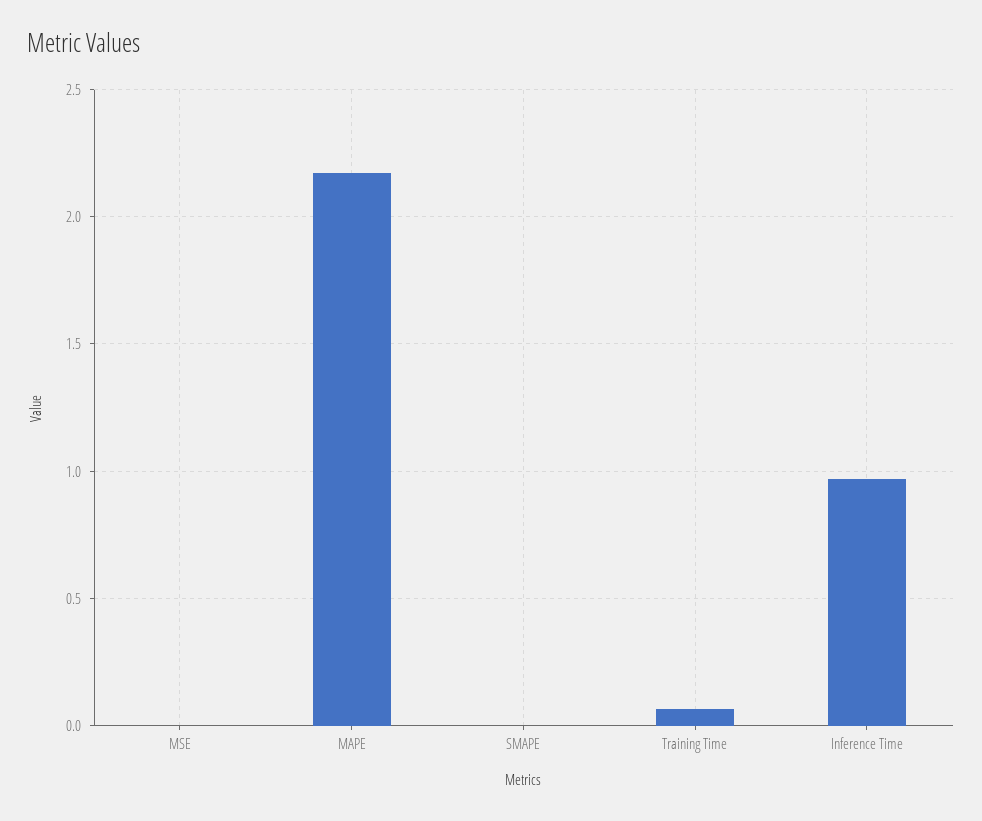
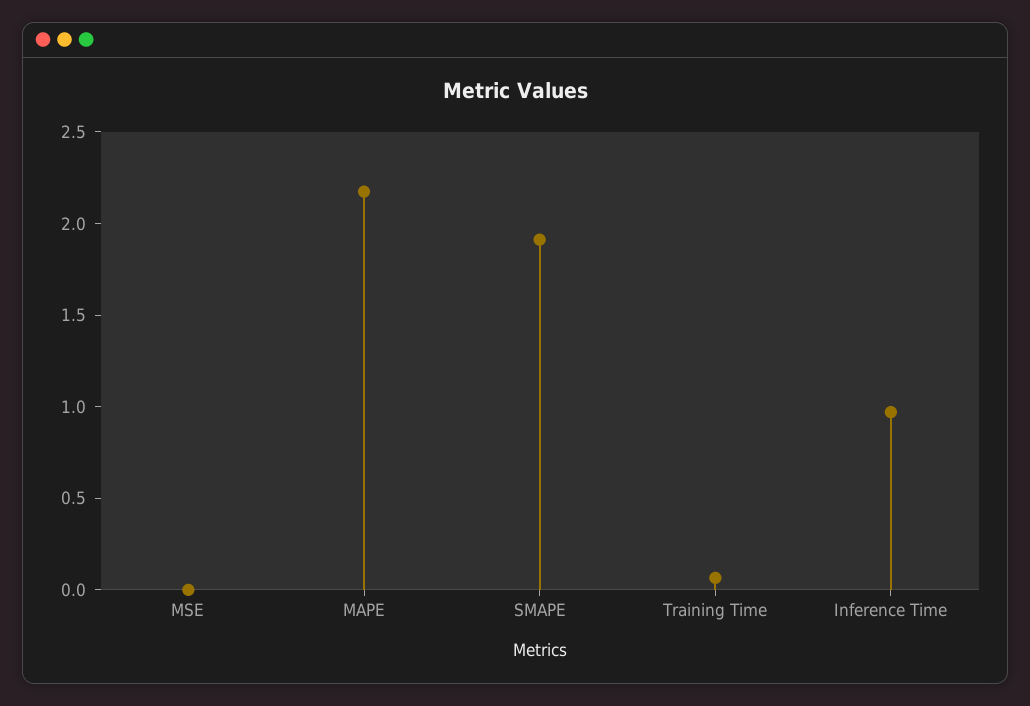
  {
    "MSE": 0,
    "MAPE": 2.15,
-   "SMAPE": 0,
+   "SMAPE": 1.9,
    "Training Time": 0.05,
    "Inference Time": 0.95
  }

